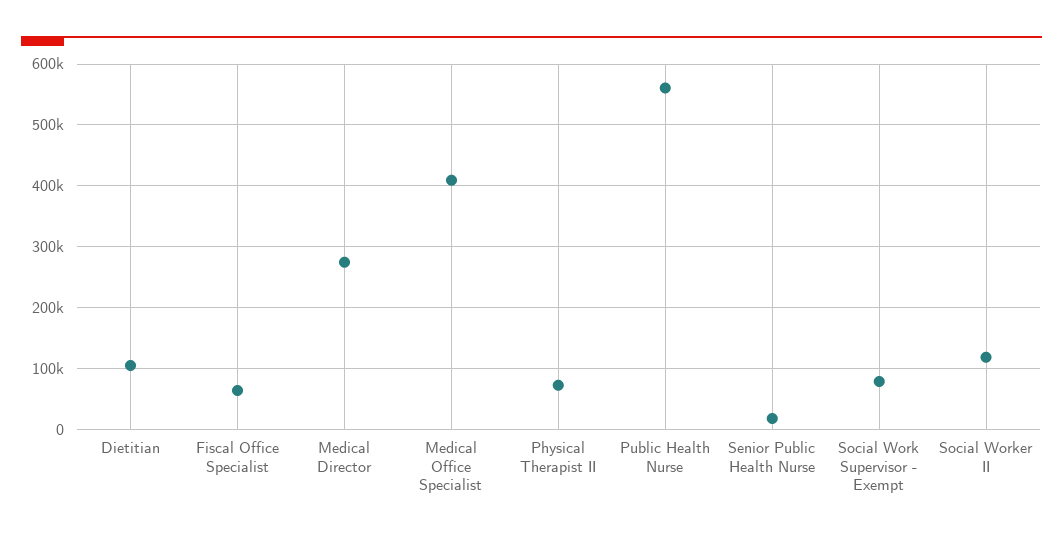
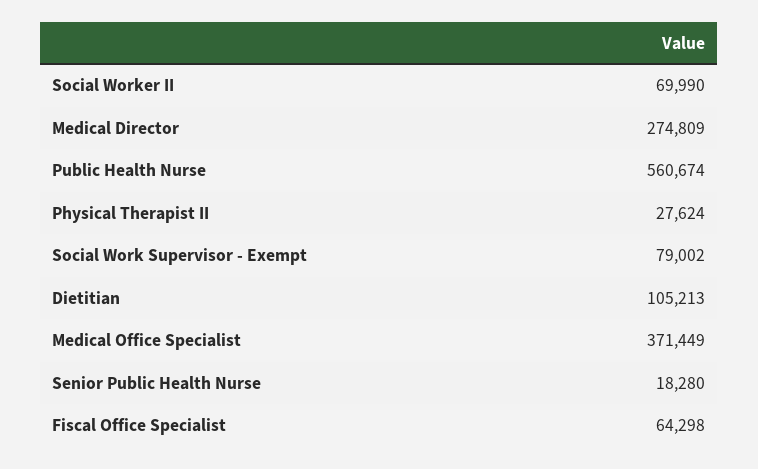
  {
    "Dietitian": 105213,
    "Fiscal Office Specialist": 64298,
    "Medical Director": 274809,
-   "Medical Office Specialist": 410000,
+   "Medical Office Specialist": 371449,
-   "Physical Therapist II": 70000,
+   "Physical Therapist II": 27624,
    "Public Health Nurse": 560674,
    "Senior Public Health Nurse": 18280,
    "Social Work Supervisor - Exempt": 79002,
-   "Social Worker II": 120000
+   "Social Worker II": 69990
  }

